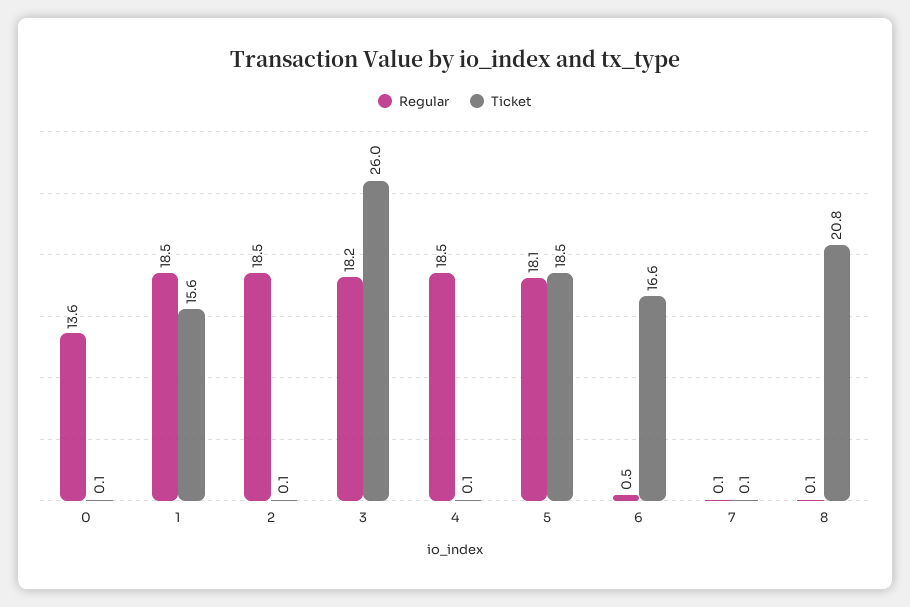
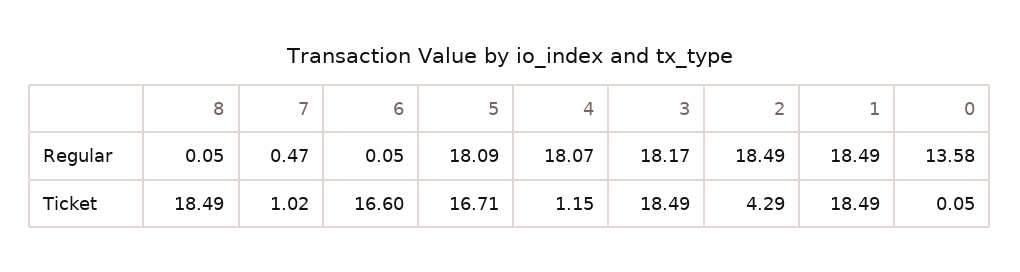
  {
    "Regular": {
      "0": 13.58,
      "1": 18.49,
      "2": 18.49,
      "3": 18.17,
-     "4": 18.5,
+     "4": 18.07,
      "5": 18.09,
-     "6": 0.5,
+     "6": 0.05,
-     "7": 0.1,
+     "7": 0.47,
      "8": 0.05
    },
    "Ticket": {
      "0": 0.05,
-     "1": 15.6,
+     "1": 18.49,
-     "2": 0.1,
+     "2": 4.29,
-     "3": 26,
+     "3": 18.49,
-     "4": 0.1,
+     "4": 1.15,
-     "5": 18.5,
+     "5": 16.71,
      "6": 16.6,
-     "7": 0.1,
+     "7": 1.02,
-     "8": 20.8
+     "8": 18.49
    }
  }

